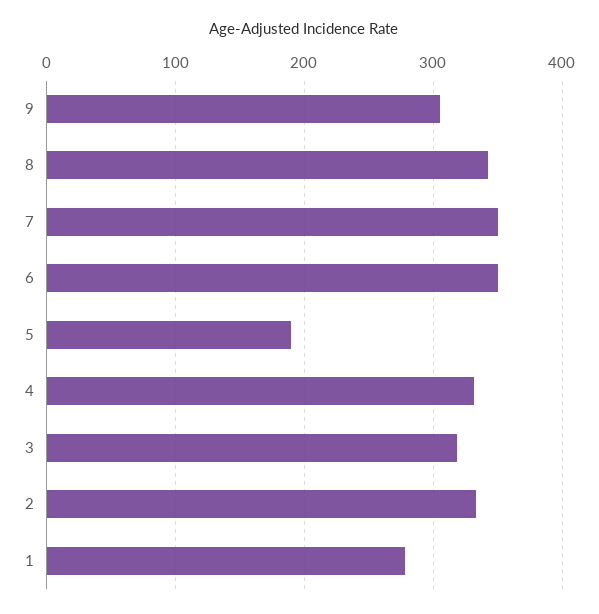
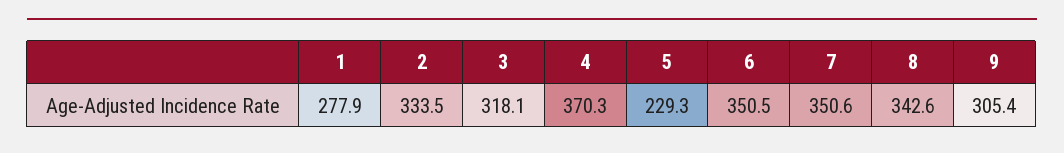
  {
    "9": 305.4,
    "8": 342.6,
    "7": 350.6,
    "6": 350.5,
-   "5": 190,
+   "5": 229.3,
-   "4": 330,
+   "4": 370.3,
    "3": 318.1,
    "2": 333.5,
    "1": 277.9
  }

